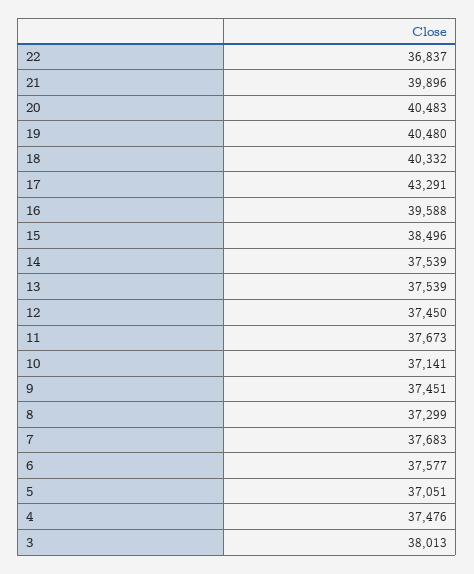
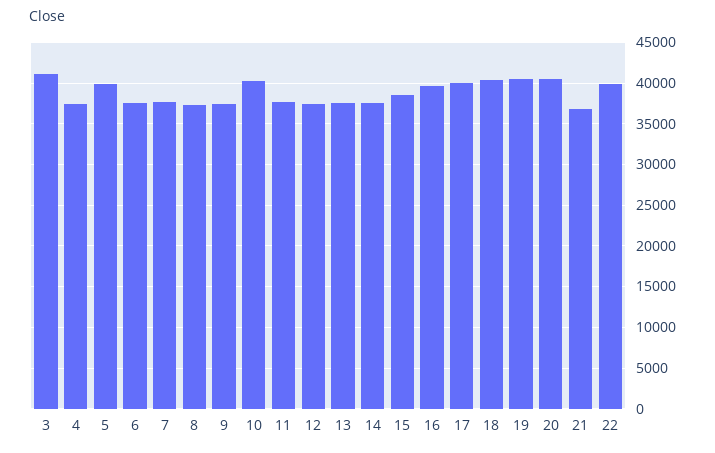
  {
-   "22": 36837,
+   "22": 40000,
-   "21": 39896,
+   "21": 37000,
    "20": 40483,
    "19": 40480,
    "18": 40332,
-   "17": 43291,
+   "17": 40000,
    "16": 39588,
    "15": 38496,
    "14": 37539,
    "13": 37539,
    "12": 37450,
    "11": 37673,
-   "10": 37141,
+   "10": 40000,
    "9": 37451,
    "8": 37299,
    "7": 37683,
    "6": 37577,
-   "5": 37051,
+   "5": 40000,
    "4": 37476,
-   "3": 38013
+   "3": 41000
  }

